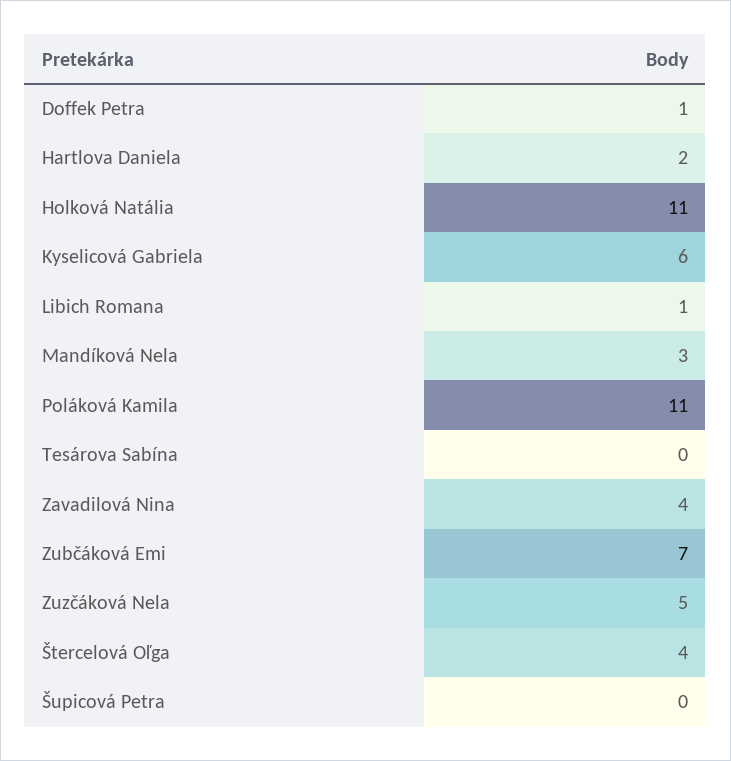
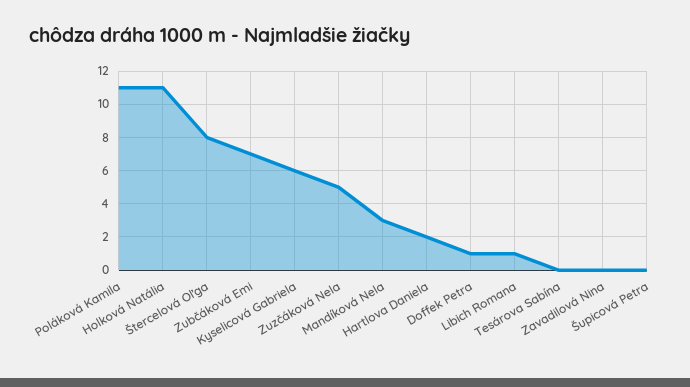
  {
    "Doffek Petra": 1,
    "Hartlova Daniela": 2,
    "Holková Natália": 11,
    "Kyselicová Gabriela": 6,
    "Libich Romana": 1,
    "Mandíková Nela": 3,
    "Poláková Kamila": 11,
    "Tesárova Sabína": 0,
-   "Zavadilová Nina": 4,
+   "Zavadilová Nina": 0,
    "Zubčáková Emi": 7,
    "Zuzčáková Nela": 5,
-   "Štercelová Oľga": 4,
+   "Štercelová Oľga": 8,
    "Šupicová Petra": 0
  }

